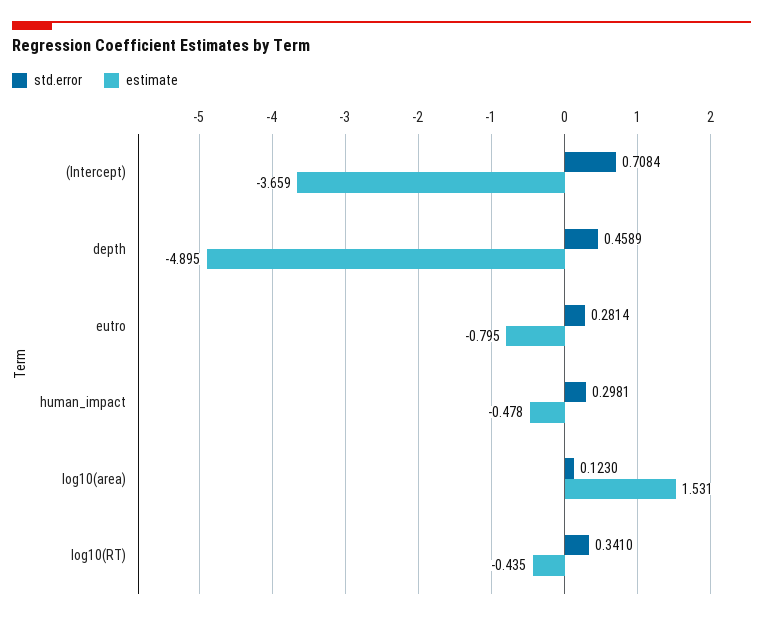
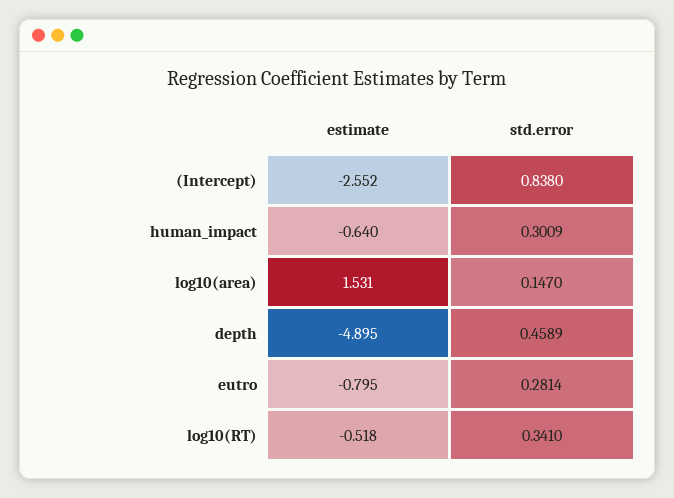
  {
    "std.error": {
-     "(Intercept)": 0.7084,
+     "(Intercept)": 0.838,
      "depth": 0.4589,
      "eutro": 0.2814,
-     "human_impact": 0.2981,
+     "human_impact": 0.3009,
-     "log10(area)": 0.123,
+     "log10(area)": 0.147,
      "log10(RT)": 0.341
    },
    "estimate": {
-     "(Intercept)": -3.659,
+     "(Intercept)": -2.552,
      "depth": -4.895,
      "eutro": -0.795,
-     "human_impact": -0.478,
+     "human_impact": -0.64,
      "log10(area)": 1.531,
-     "log10(RT)": -0.435
+     "log10(RT)": -0.518
    }
  }

